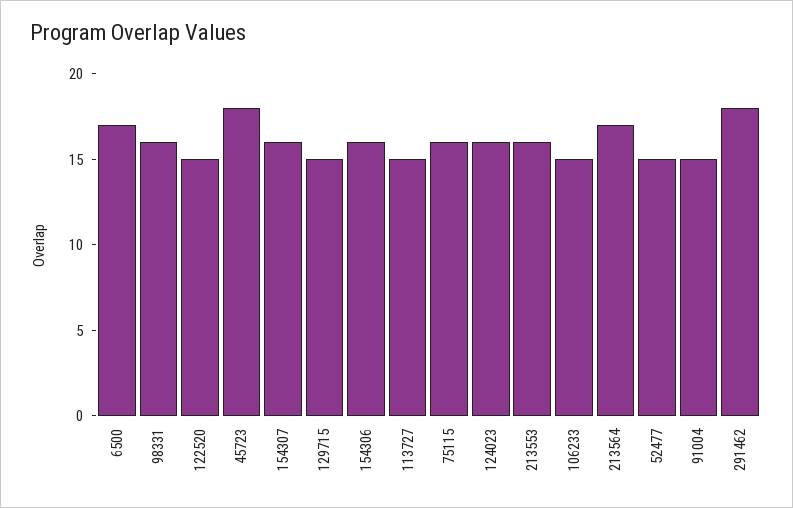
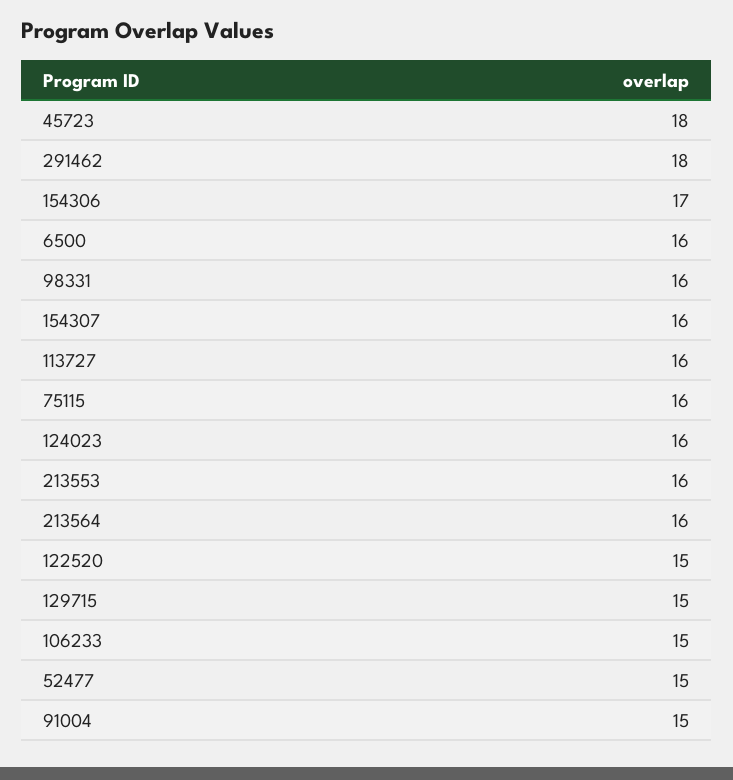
  {
-   "6500": 17,
+   "6500": 16,
    "98331": 16,
    "122520": 15,
    "45723": 18,
    "154307": 16,
    "129715": 15,
-   "154306": 16,
+   "154306": 17,
-   "113727": 15,
+   "113727": 16,
    "75115": 16,
    "124023": 16,
    "213553": 16,
    "106233": 15,
-   "213564": 17,
+   "213564": 16,
    "52477": 15,
    "91004": 15,
    "291462": 18
  }

